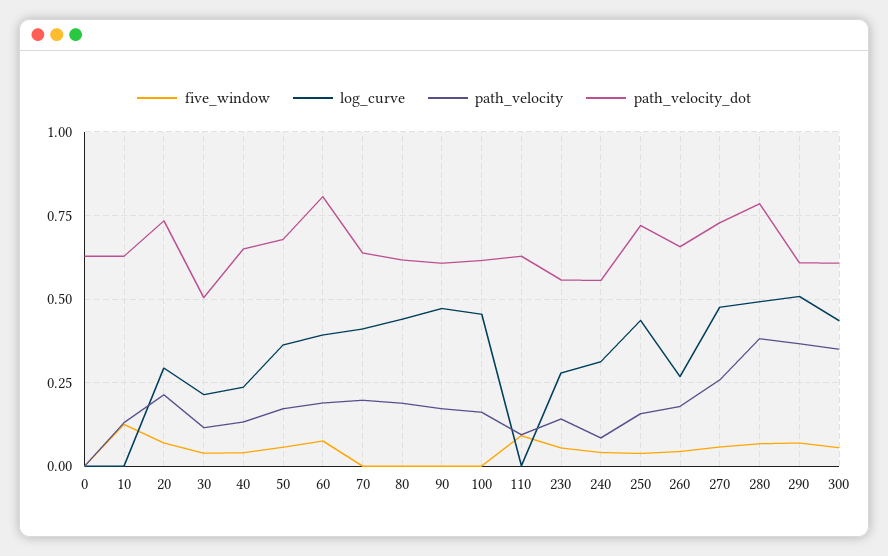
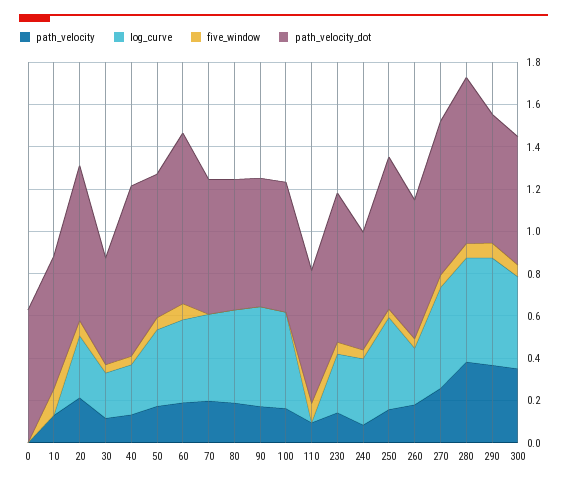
  {
    "five_window": {
      "0": 0,
      "10": 0.125,
      "20": 0.075,
      "30": 0.05,
      "40": 0.05,
      "50": 0.05,
      "60": 0.075,
      "70": 0,
      "80": 0,
      "90": 0,
      "100": 0,
      "110": 0.1,
      "230": 0.05,
      "240": 0.05,
      "250": 0.05,
      "260": 0.05,
      "270": 0.05,
      "280": 0.075,
      "290": 0.075,
      "300": 0.05
    },
    "log_curve": {
      "0": 0,
      "10": 0,
      "20": 0.3,
      "30": 0.225,
      "40": 0.225,
      "50": 0.375,
      "60": 0.4,
      "70": 0.4,
      "80": 0.45,
      "90": 0.475,
      "100": 0.45,
      "110": 0,
      "230": 0.275,
      "240": 0.325,
      "250": 0.425,
      "260": 0.275,
      "270": 0.475,
      "280": 0.5,
      "290": 0.5,
      "300": 0.425
    },
    "path_velocity": {
      "0": 0,
      "10": 0.125,
      "20": 0.225,
      "30": 0.125,
      "40": 0.125,
      "50": 0.175,
      "60": 0.2,
      "70": 0.2,
      "80": 0.2,
      "90": 0.175,
      "100": 0.15,
      "110": 0.1,
      "230": 0.15,
      "240": 0.075,
      "250": 0.15,
      "260": 0.175,
      "270": 0.25,
      "280": 0.375,
      "290": 0.375,
      "300": 0.35
    },
    "path_velocity_dot": {
      "0": 0.625,
      "10": 0.625,
      "20": 0.725,
      "30": 0.5,
-     "40": 0.65,
+     "40": 0.8,
      "50": 0.675,
      "60": 0.8,
      "70": 0.65,
      "80": 0.625,
      "90": 0.6,
      "100": 0.625,
      "110": 0.625,
-     "230": 0.55,
+     "230": 0.7,
      "240": 0.55,
      "250": 0.725,
      "260": 0.65,
      "270": 0.725,
      "280": 0.775,
      "290": 0.6,
      "300": 0.6
    }
  }

